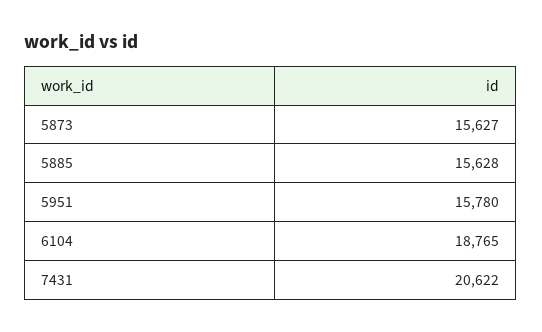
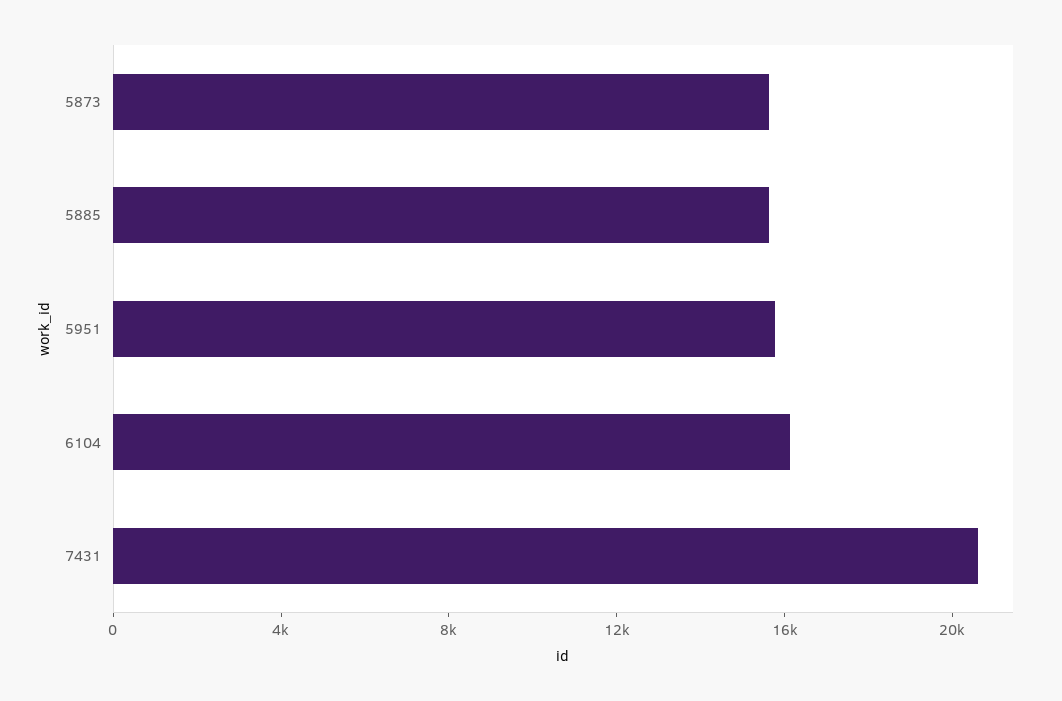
  {
    "5873": 15627,
    "5885": 15628,
    "5951": 15780,
-   "6104": 18765,
+   "6104": 16000,
    "7431": 20622
  }

